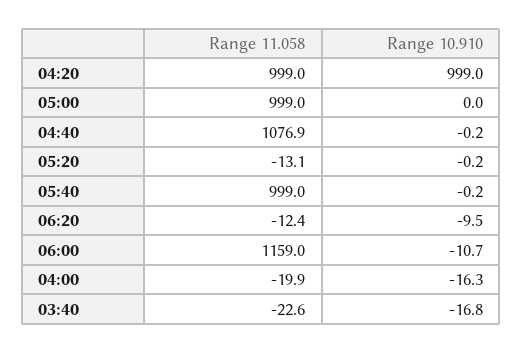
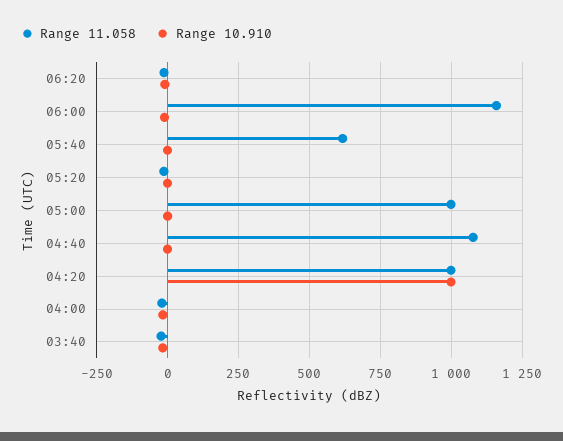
  {
    "Range 11.058": {
      "04:20": 999,
      "05:00": 999,
      "04:40": 1076.9,
      "05:20": -13.1,
-     "05:40": 999,
+     "05:40": 625,
      "06:20": -12.4,
      "06:00": 1159,
      "04:00": -19.9,
      "03:40": -22.6
    },
    "Range 10.910": {
      "04:20": 999,
      "05:00": 0,
      "04:40": -0.2,
      "05:20": -0.2,
      "05:40": -0.2,
      "06:20": -9.5,
      "06:00": -10.7,
      "04:00": -16.3,
      "03:40": -16.8
    }
  }

